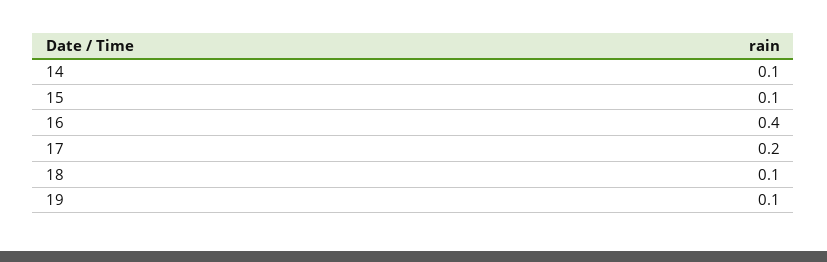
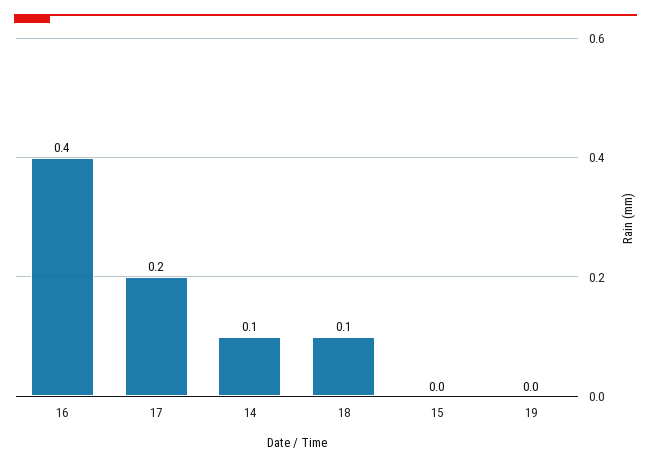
  {
    "14": 0.1,
-   "15": 0.1,
+   "15": 0,
    "16": 0.4,
    "17": 0.2,
    "18": 0.1,
-   "19": 0.1
+   "19": 0
  }

